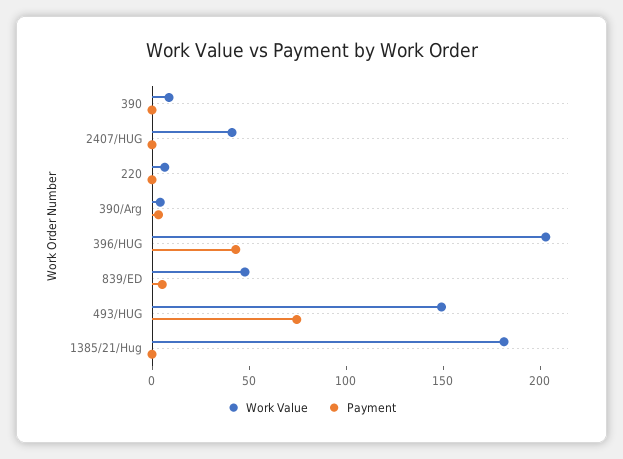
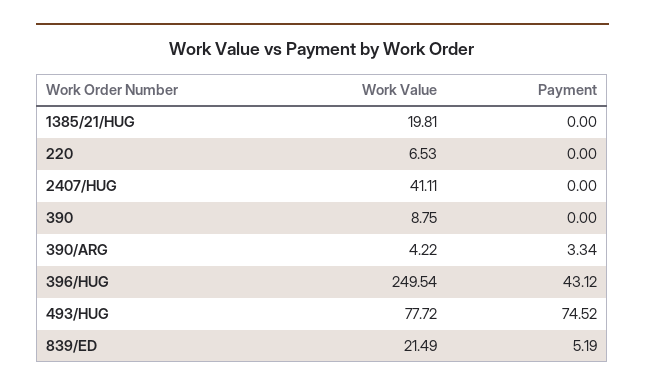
  {
    "Work Value": {
      "390": 8.75,
      "2407/HUG": 41.11,
      "220": 6.53,
      "390/Arg": 4.22,
-     "396/HUG": 200,
+     "396/HUG": 249.54,
-     "839/ED": 50,
+     "839/ED": 21.49,
-     "493/HUG": 150,
+     "493/HUG": 77.72,
-     "1385/21/Hug": 180
+     "1385/21/Hug": 19.81
    },
    "Payment": {
      "390": 0,
      "2407/HUG": 0,
      "220": 0,
      "390/Arg": 3.34,
      "396/HUG": 43.12,
      "839/ED": 5.19,
      "493/HUG": 74.52,
      "1385/21/Hug": 0
    }
  }

